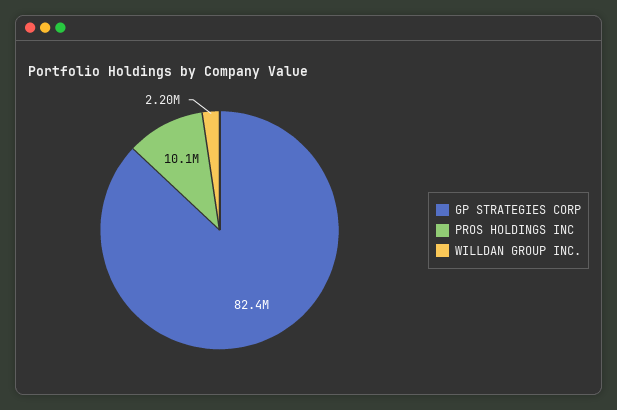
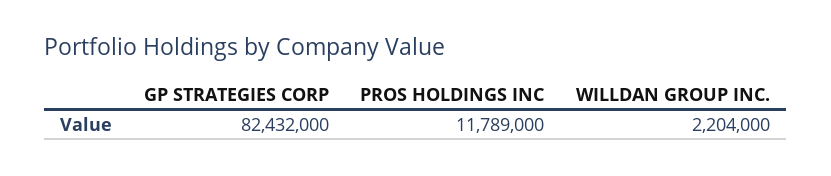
  {
    "GP STRATEGIES CORP": 82432000,
-   "PROS HOLDINGS INC": 10100000,
+   "PROS HOLDINGS INC": 11789000,
    "WILLDAN GROUP INC.": 2204000
  }

